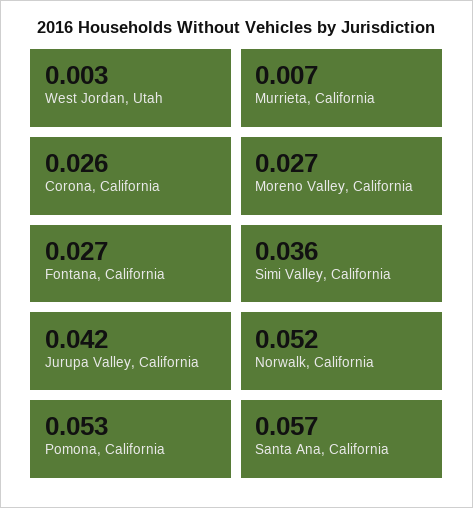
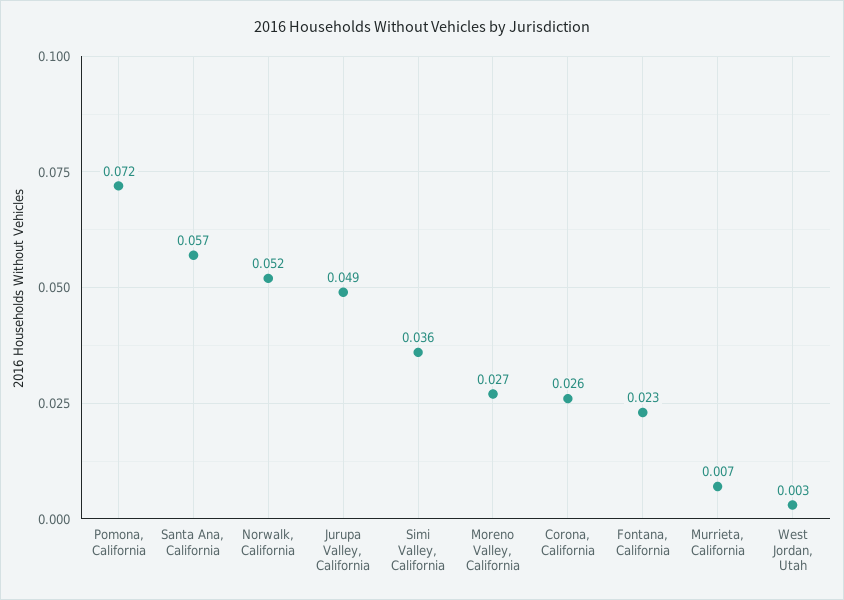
  {
    "West Jordan, Utah": 0.003,
    "Murrieta, California": 0.007,
    "Corona, California": 0.026,
    "Moreno Valley, California": 0.027,
-   "Fontana, California": 0.027,
+   "Fontana, California": 0.023,
    "Simi Valley, California": 0.036,
-   "Jurupa Valley, California": 0.042,
+   "Jurupa Valley, California": 0.049,
    "Norwalk, California": 0.052,
-   "Pomona, California": 0.053,
+   "Pomona, California": 0.072,
    "Santa Ana, California": 0.057
  }

